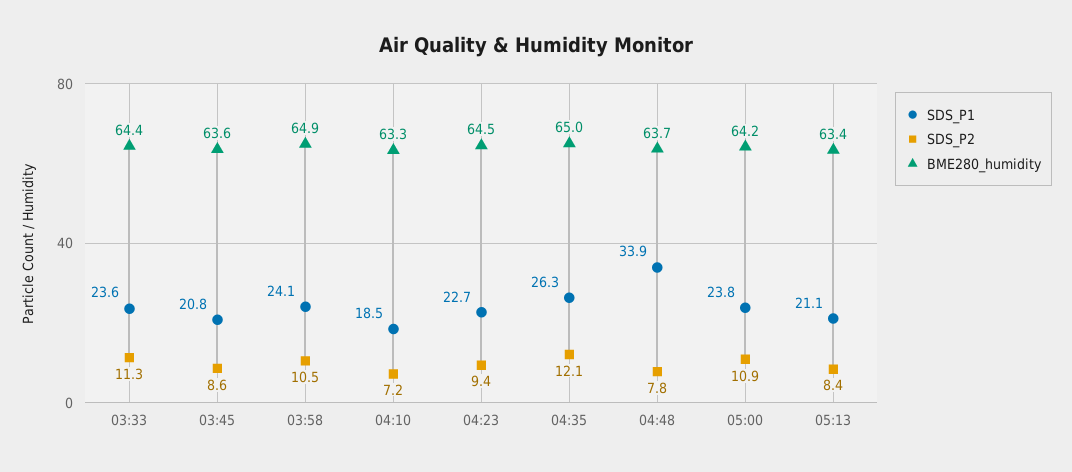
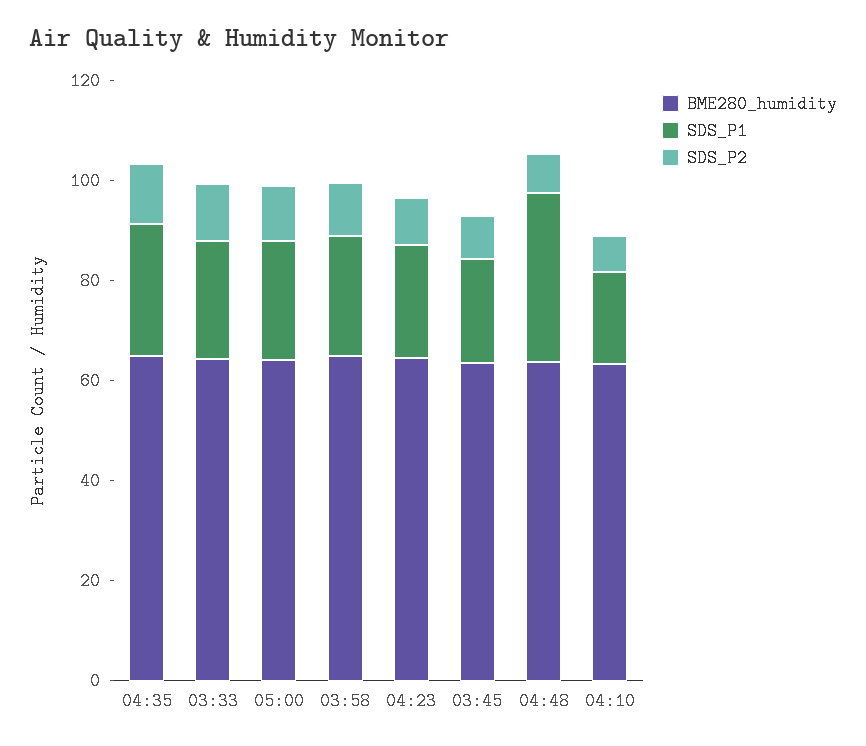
  {
    "SDS_P1": {
      "03:33": 23.6,
      "03:45": 20.8,
      "03:58": 24.1,
      "04:10": 18.5,
      "04:23": 22.7,
      "04:35": 26.3,
      "04:48": 33.9,
-     "05:00": 23.8,
+     "05:00": 23.8
-     "05:13": 21.1
    },
    "SDS_P2": {
      "03:33": 11.3,
      "03:45": 8.6,
      "03:58": 10.5,
      "04:10": 7.2,
      "04:23": 9.4,
      "04:35": 12.1,
      "04:48": 7.8,
-     "05:00": 10.9,
+     "05:00": 10.9
-     "05:13": 8.4
    },
    "BME280_humidity": {
      "03:33": 64.4,
      "03:45": 63.6,
      "03:58": 64.9,
      "04:10": 63.3,
      "04:23": 64.5,
      "04:35": 65,
      "04:48": 63.7,
-     "05:00": 64.2,
+     "05:00": 64.2
-     "05:13": 63.4
    }
  }

